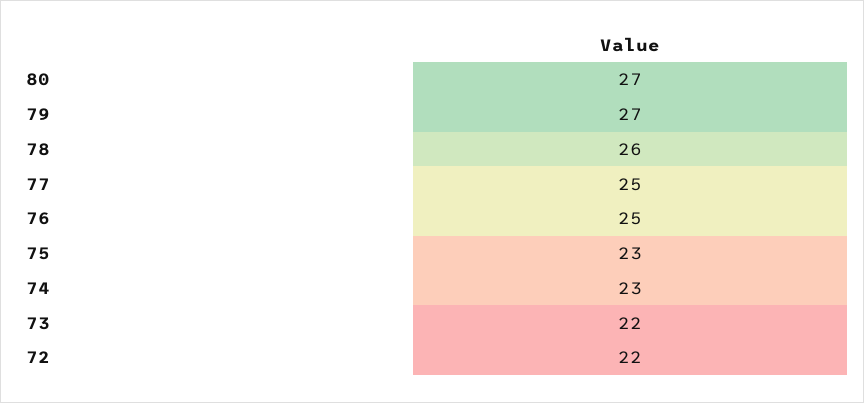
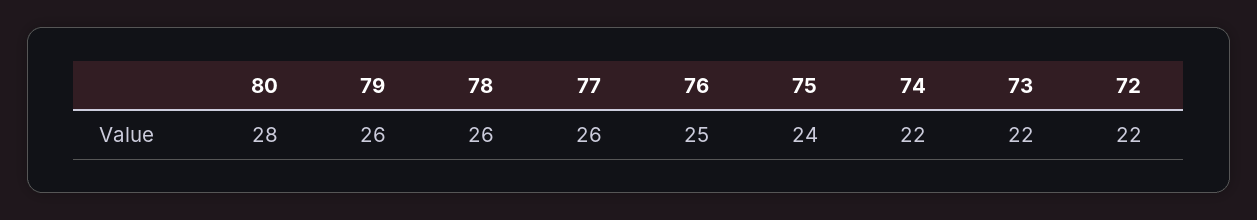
  {
-   "80": 27,
+   "80": 28,
-   "79": 27,
+   "79": 26,
    "78": 26,
-   "77": 25,
+   "77": 26,
    "76": 25,
-   "75": 23,
+   "75": 24,
-   "74": 23,
+   "74": 22,
    "73": 22,
    "72": 22
  }

